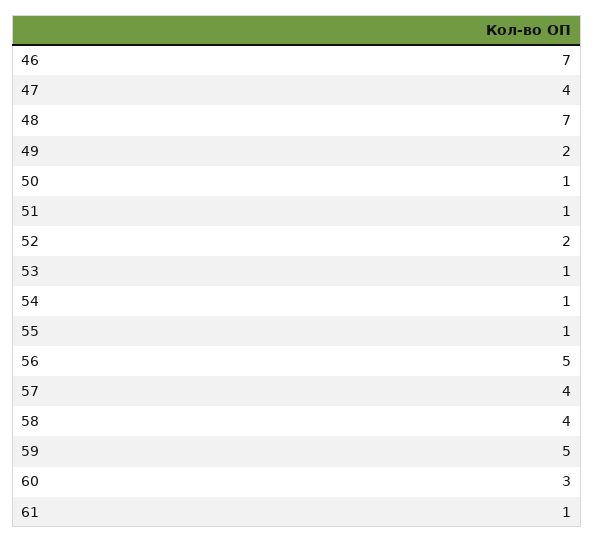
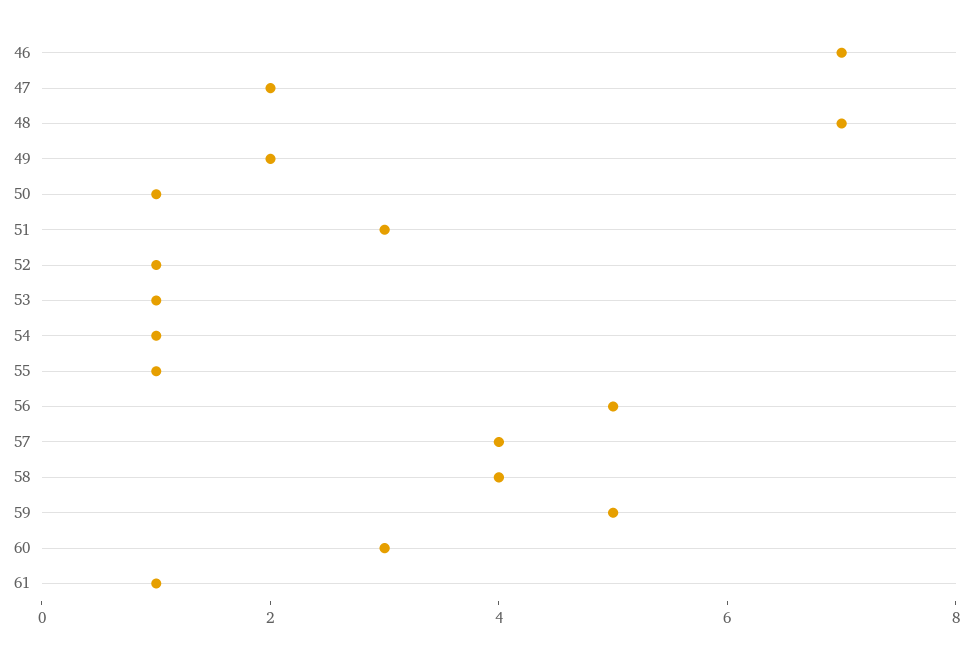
  {
    "46": 7,
-   "47": 4,
+   "47": 2,
    "48": 7,
    "49": 2,
    "50": 1,
-   "51": 1,
+   "51": 3,
-   "52": 2,
+   "52": 1,
    "53": 1,
    "54": 1,
    "55": 1,
    "56": 5,
    "57": 4,
    "58": 4,
    "59": 5,
    "60": 3,
    "61": 1
  }

